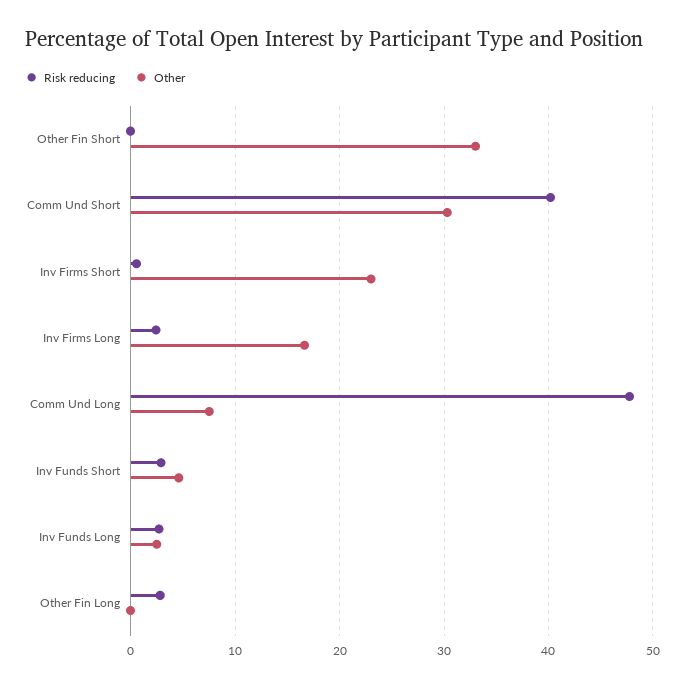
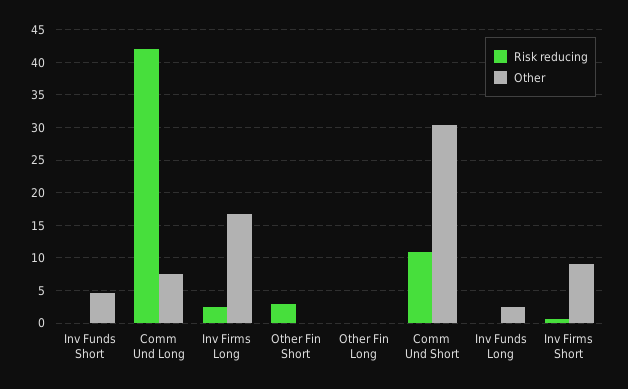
  {
    "Risk reducing": {
-     "Other Fin Short": 0,
+     "Other Fin Short": 3,
-     "Comm Und Short": 40,
+     "Comm Und Short": 11,
      "Inv Firms Short": 1,
      "Inv Firms Long": 2,
-     "Comm Und Long": 48,
+     "Comm Und Long": 42,
-     "Inv Funds Short": 3,
+     "Inv Funds Short": 0,
-     "Inv Funds Long": 3,
+     "Inv Funds Long": 0,
-     "Other Fin Long": 3
+     "Other Fin Long": 0
    },
    "Other": {
-     "Other Fin Short": 33,
+     "Other Fin Short": 0,
      "Comm Und Short": 30,
-     "Inv Firms Short": 23,
+     "Inv Firms Short": 9,
      "Inv Firms Long": 17,
      "Comm Und Long": 8,
      "Inv Funds Short": 5,
      "Inv Funds Long": 3,
      "Other Fin Long": 0
    }
  }

